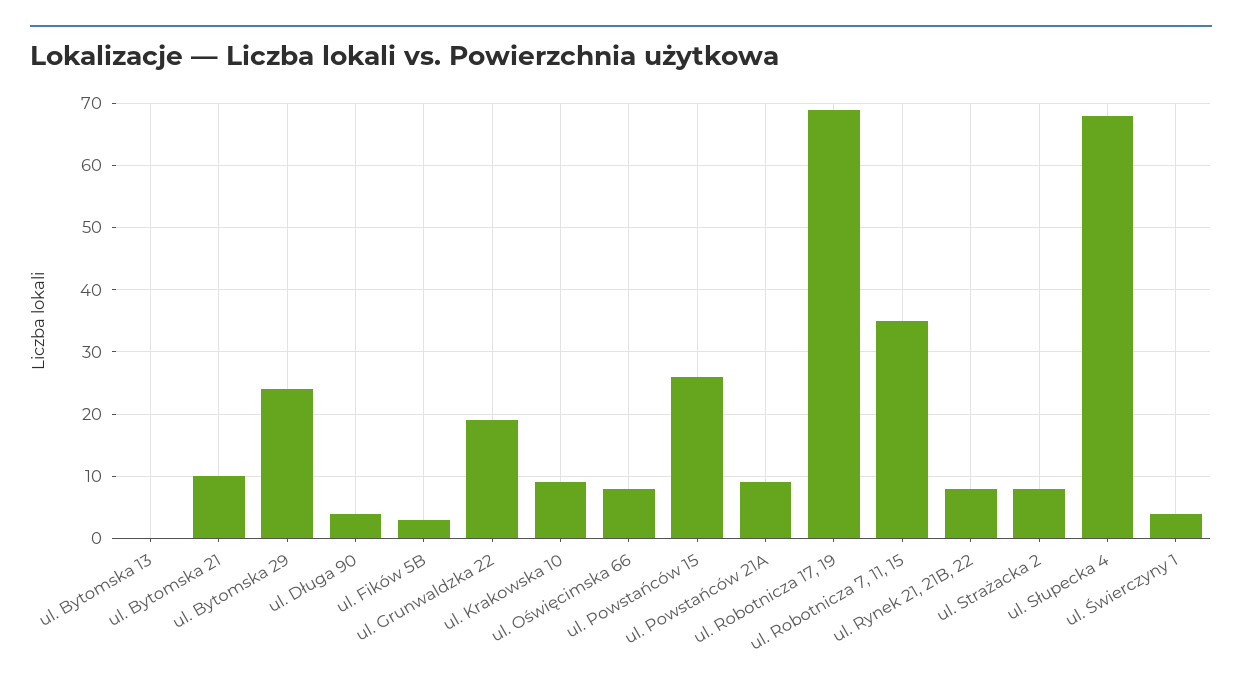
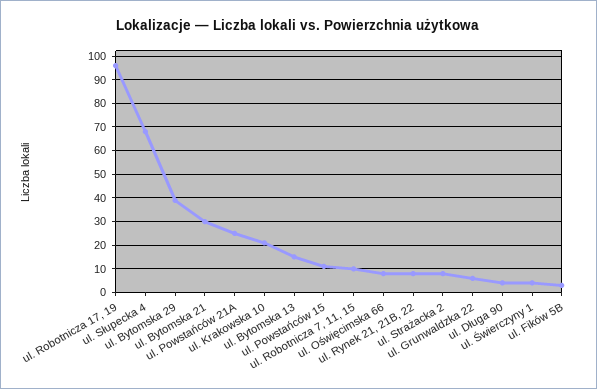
  {
-   "ul. Bytomska 13": 0,
+   "ul. Bytomska 13": 15,
-   "ul. Bytomska 21": 10,
+   "ul. Bytomska 21": 30,
-   "ul. Bytomska 29": 24,
+   "ul. Bytomska 29": 40,
    "ul. Długa 90": 4,
    "ul. Fików 5B": 3,
-   "ul. Grunwaldzka 22": 19,
+   "ul. Grunwaldzka 22": 5,
-   "ul. Krakowska 10": 9,
+   "ul. Krakowska 10": 20,
    "ul. Oświęcimska 66": 8,
-   "ul. Powstańców 15": 26,
+   "ul. Powstańców 15": 10,
-   "ul. Powstańców 21A": 9,
+   "ul. Powstańców 21A": 25,
-   "ul. Robotnicza 17, 19": 69,
+   "ul. Robotnicza 17, 19": 95,
-   "ul. Robotnicza 7, 11, 15": 35,
+   "ul. Robotnicza 7, 11, 15": 10,
    "ul. Rynek 21, 21B, 22": 8,
    "ul. Strażacka 2": 8,
    "ul. Słupecka 4": 68,
    "ul. Świerczyny 1": 4
  }

